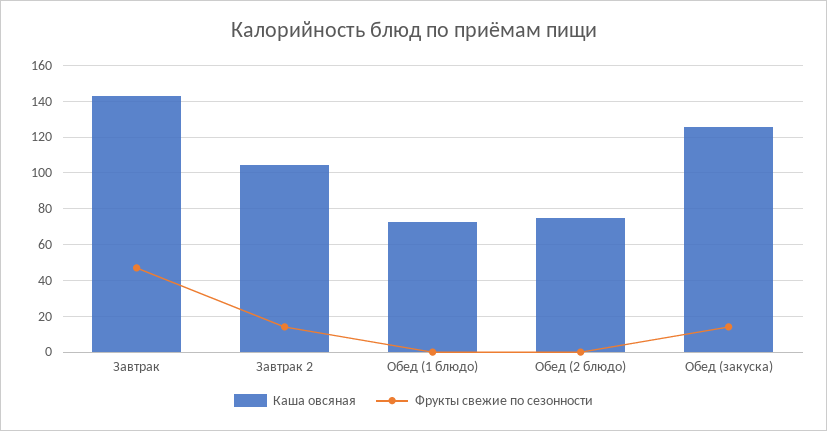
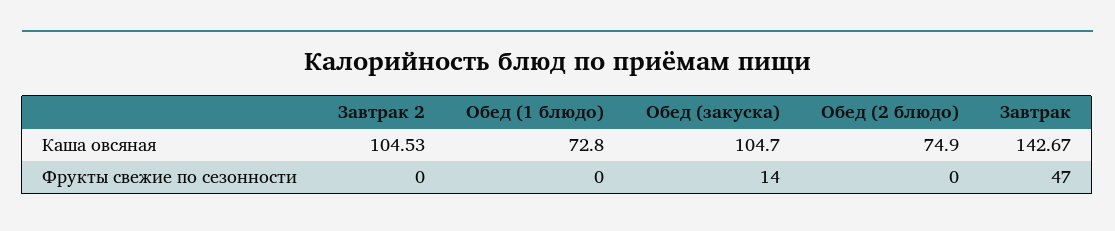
  {
    "Каша овсяная": {
      "Завтрак": 142.67,
      "Завтрак 2": 104.53,
      "Обед (1 блюдо)": 72.8,
      "Обед (2 блюдо)": 74.9,
-     "Обед (закуска)": 125
+     "Обед (закуска)": 104.7
    },
    "Фрукты свежие по сезонности": {
      "Завтрак": 47,
-     "Завтрак 2": 15,
+     "Завтрак 2": 0,
      "Обед (1 блюдо)": 0,
      "Обед (2 блюдо)": 0,
      "Обед (закуска)": 14
    }
  }

